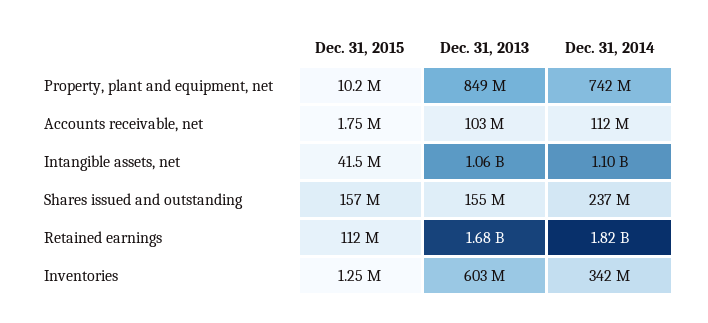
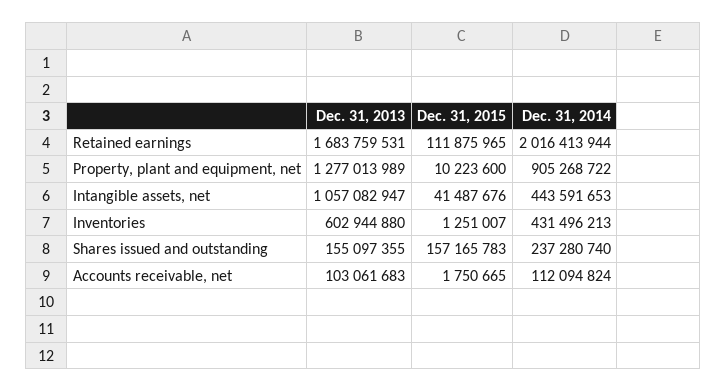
  {
    "Dec. 31, 2015": {
      "Property, plant and equipment, net": 10223600,
      "Accounts receivable, net": 1750665,
      "Intangible assets, net": 41487676,
      "Shares issued and outstanding": 157165783,
      "Retained earnings": 111875965,
      "Inventories": 1251007
    },
    "Dec. 31, 2013": {
-     "Property, plant and equipment, net": 849000000,
+     "Property, plant and equipment, net": 1277013989,
      "Accounts receivable, net": 103061683,
      "Intangible assets, net": 1057082947,
      "Shares issued and outstanding": 155097355,
      "Retained earnings": 1683759531,
      "Inventories": 602944880
    },
    "Dec. 31, 2014": {
-     "Property, plant and equipment, net": 742000000,
+     "Property, plant and equipment, net": 905268722,
      "Accounts receivable, net": 112094824,
-     "Intangible assets, net": 1100000000,
+     "Intangible assets, net": 443591653,
      "Shares issued and outstanding": 237280740,
-     "Retained earnings": 1820000000,
+     "Retained earnings": 2016413944,
-     "Inventories": 342000000
+     "Inventories": 431496213
    }
  }

